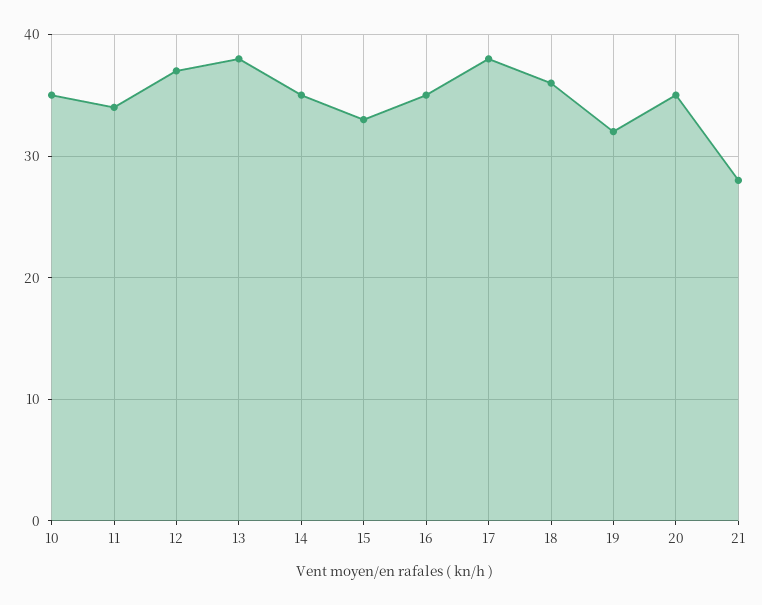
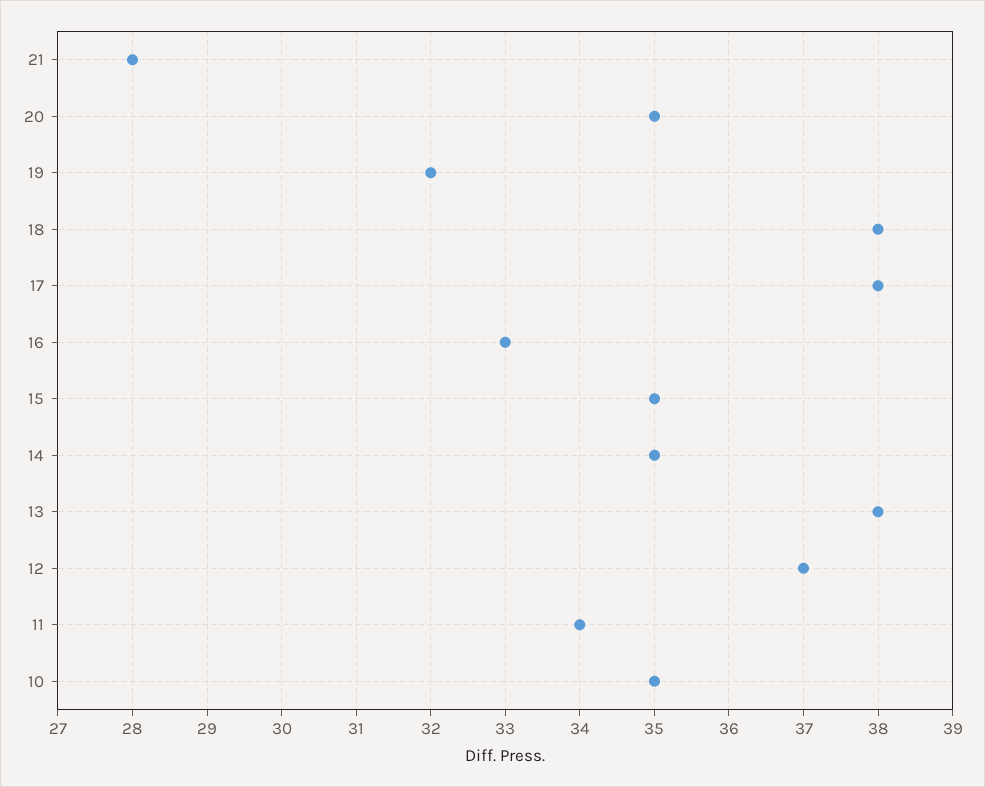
  {
    "10": 35,
    "11": 34,
    "12": 37,
    "13": 38,
    "14": 35,
-   "15": 33,
+   "15": 35,
-   "16": 35,
+   "16": 33,
    "17": 38,
-   "18": 36,
+   "18": 38,
    "19": 32,
    "20": 35,
    "21": 28
  }

